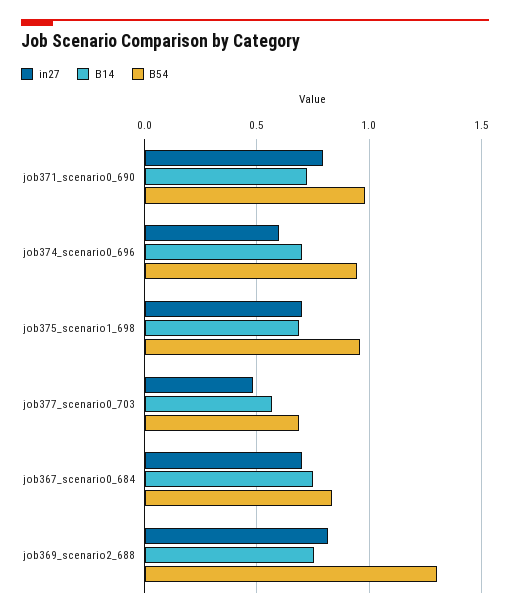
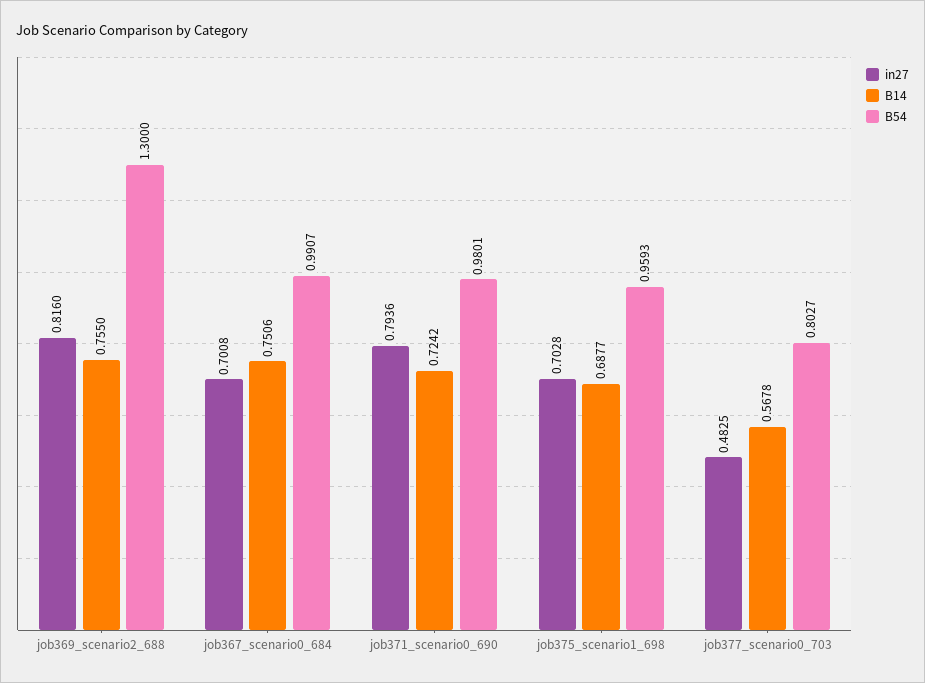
  {
    "in27": {
      "job371_scenario0_690": 0.7936,
-     "job374_scenario0_696": 0.6,
      "job375_scenario1_698": 0.7028,
      "job377_scenario0_703": 0.4825,
      "job367_scenario0_684": 0.7008,
      "job369_scenario2_688": 0.816
    },
    "B14": {
      "job371_scenario0_690": 0.7242,
-     "job374_scenario0_696": 0.7,
      "job375_scenario1_698": 0.6877,
      "job377_scenario0_703": 0.5678,
      "job367_scenario0_684": 0.7506,
      "job369_scenario2_688": 0.755
    },
    "B54": {
      "job371_scenario0_690": 0.9801,
-     "job374_scenario0_696": 0.95,
      "job375_scenario1_698": 0.9593,
-     "job377_scenario0_703": 0.7,
+     "job377_scenario0_703": 0.8027,
-     "job367_scenario0_684": 0.85,
+     "job367_scenario0_684": 0.9907,
      "job369_scenario2_688": 1.3
    }
  }

